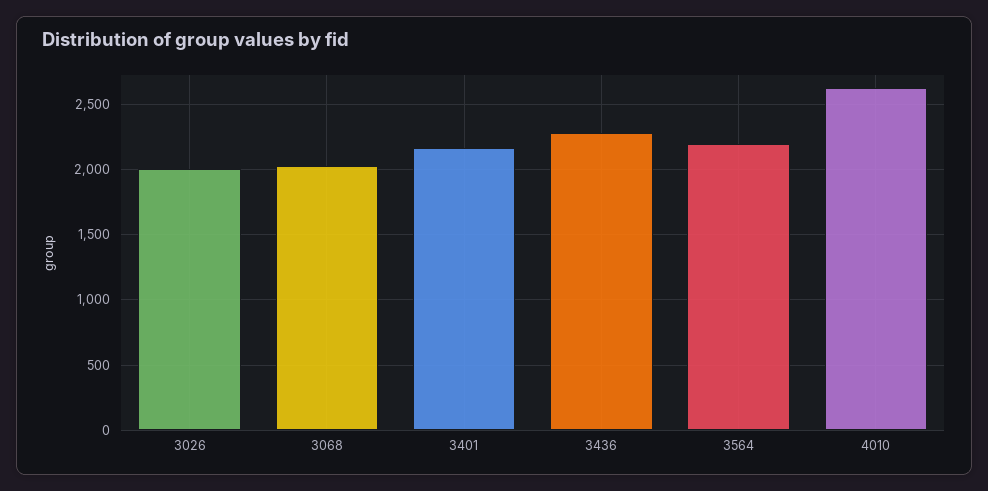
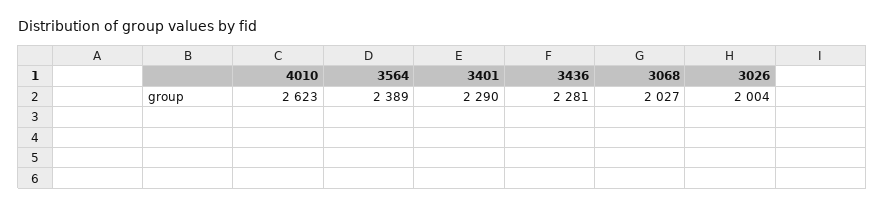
  {
    "3026": 2004,
    "3068": 2027,
-   "3401": 2150,
+   "3401": 2290,
    "3436": 2281,
-   "3564": 2200,
+   "3564": 2389,
    "4010": 2623
  }

